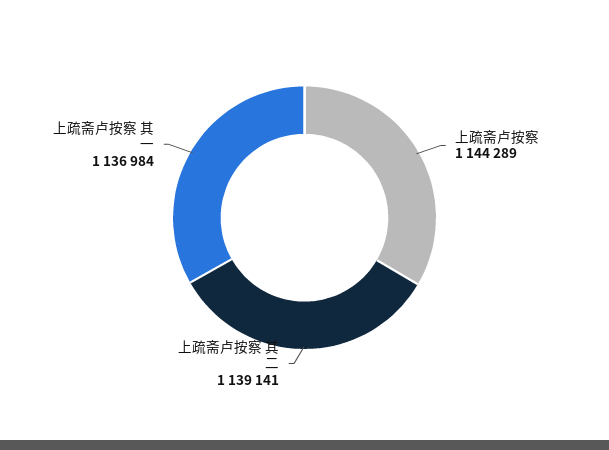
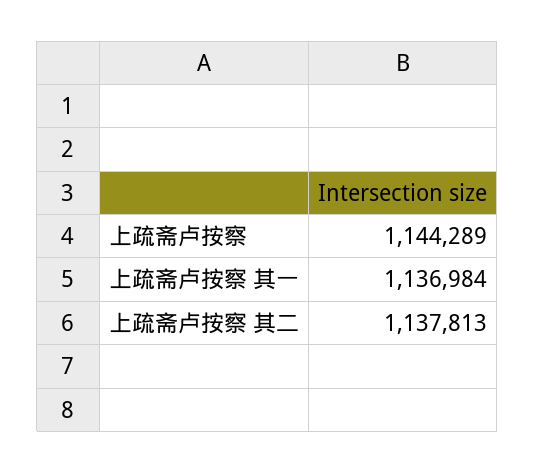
  {
    "上疏斋卢按察": 1144289,
-   "上疏斋卢按察 其二": 1139141,
+   "上疏斋卢按察 其二": 1137813,
    "上疏斋卢按察 其一": 1136984
  }

